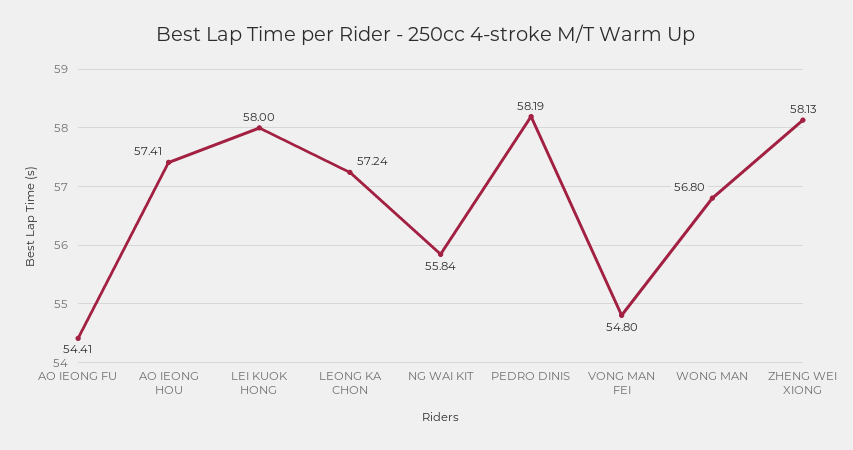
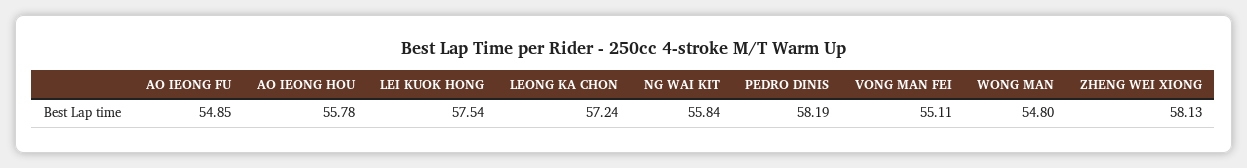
  {
-   "AO IEONG FU": 54.41,
+   "AO IEONG FU": 54.85,
-   "AO IEONG HOU": 57.41,
+   "AO IEONG HOU": 55.78,
-   "LEI KUOK HONG": 58,
+   "LEI KUOK HONG": 57.54,
    "LEONG KA CHON": 57.24,
    "NG WAI KIT": 55.84,
    "PEDRO DINIS": 58.19,
-   "VONG MAN FEI": 54.8,
+   "VONG MAN FEI": 55.11,
-   "WONG MAN": 56.8,
+   "WONG MAN": 54.8,
    "ZHENG WEI XIONG": 58.13
  }

